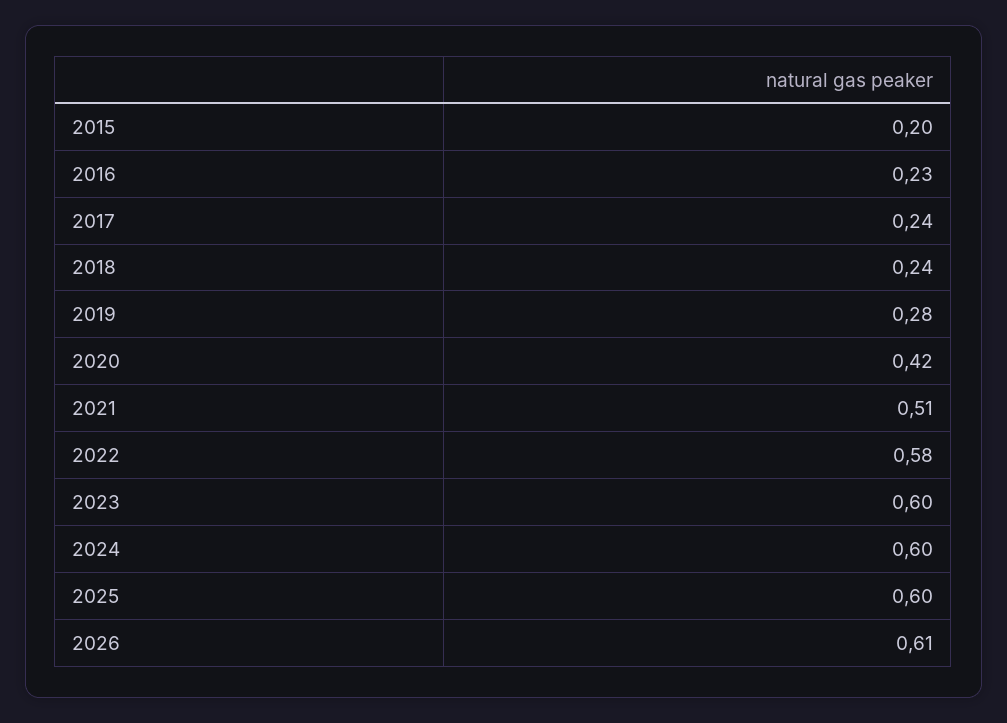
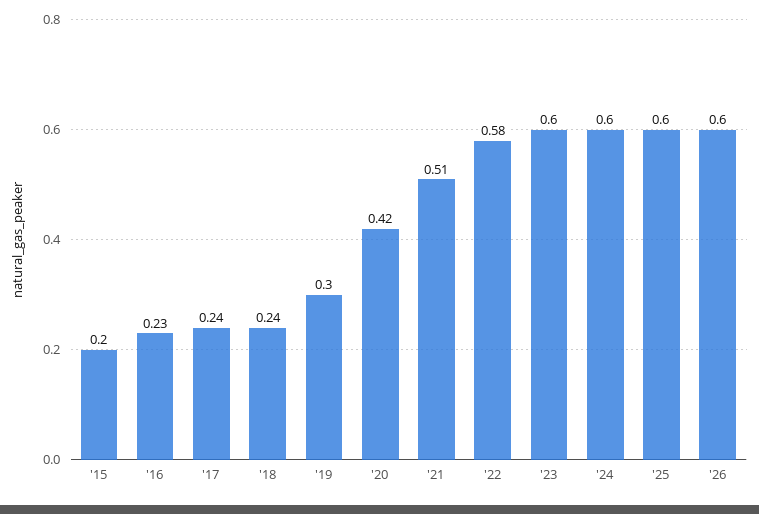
  {
    "2015": 0.2,
    "2016": 0.23,
    "2017": 0.24,
    "2018": 0.24,
-   "2019": 0.28,
+   "2019": 0.3,
    "2020": 0.42,
    "2021": 0.51,
    "2022": 0.58,
    "2023": 0.6,
    "2024": 0.6,
    "2025": 0.6,
-   "2026": 0.61
+   "2026": 0.6
  }

